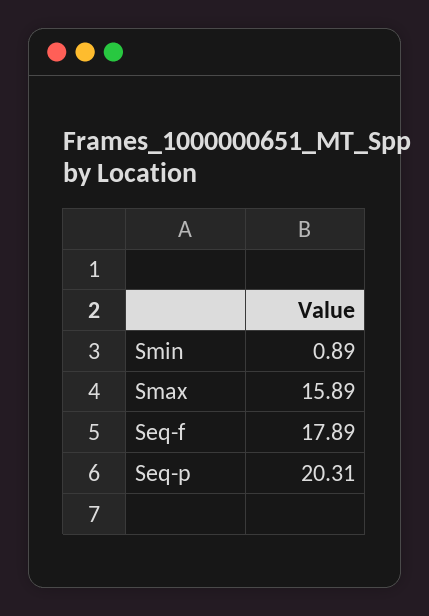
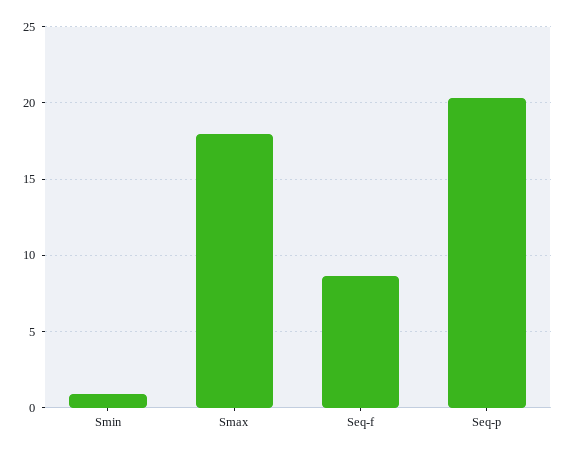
  {
    "Smin": 0.89,
-   "Smax": 15.89,
+   "Smax": 18,
-   "Seq-f": 17.89,
+   "Seq-f": 8.5,
    "Seq-p": 20.31
  }

